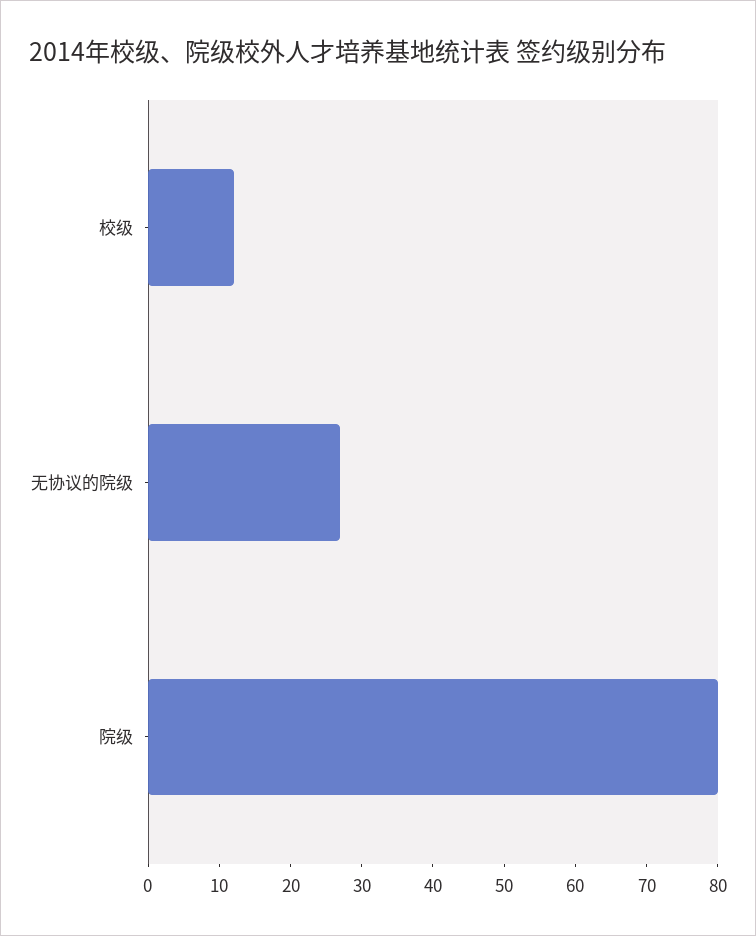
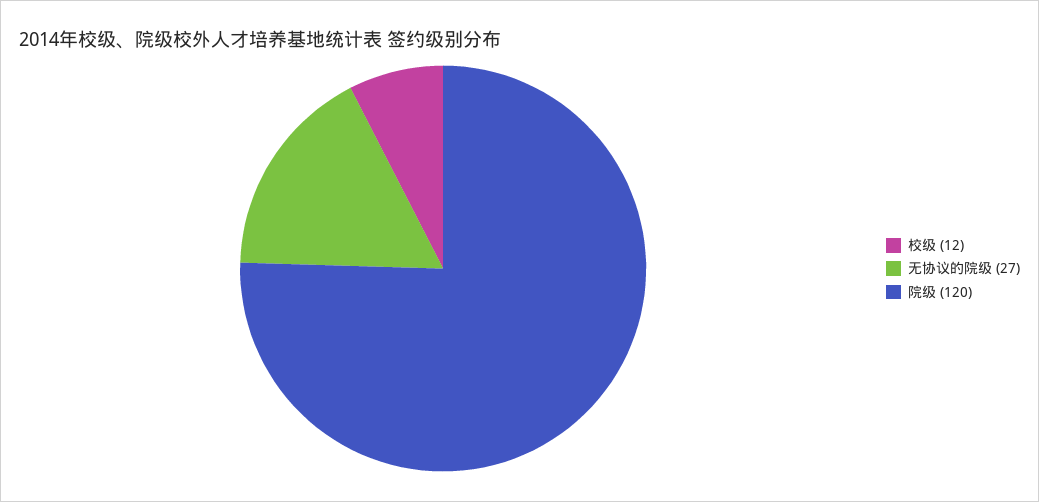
  {
    "校级": 12,
    "无协议的院级": 27,
-   "院级": 80
+   "院级": 120
  }

